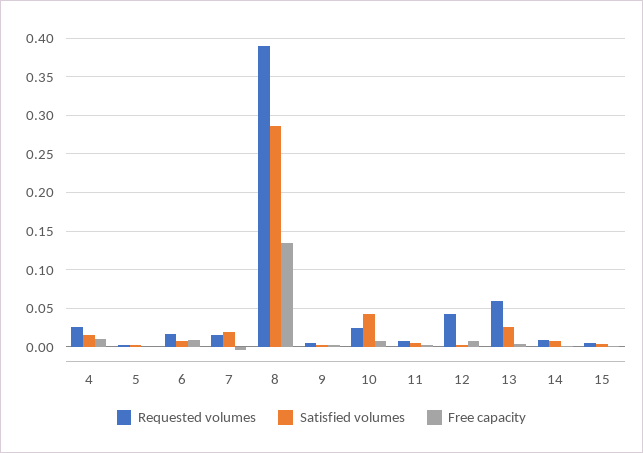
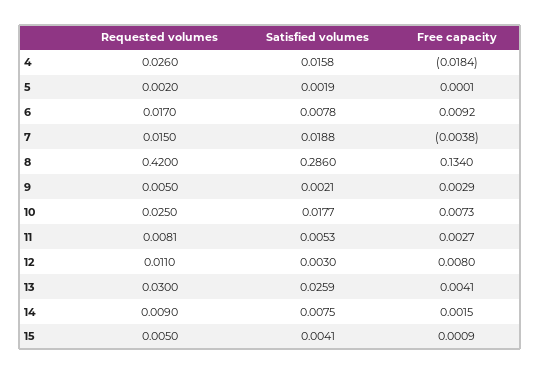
  {
    "Requested volumes": {
      "4": 0.026,
      "5": 0.002,
      "6": 0.017,
      "7": 0.015,
-     "8": 0.39,
+     "8": 0.42,
      "9": 0.005,
      "10": 0.025,
      "11": 0.0081,
-     "12": 0.04,
+     "12": 0.011,
-     "13": 0.06,
+     "13": 0.03,
      "14": 0.009,
      "15": 0.005
    },
    "Satisfied volumes": {
      "4": 0.0158,
      "5": 0.0019,
      "6": 0.0078,
      "7": 0.0188,
      "8": 0.286,
      "9": 0.0021,
-     "10": 0.04,
+     "10": 0.0177,
      "11": 0.0053,
      "12": 0.003,
      "13": 0.0259,
      "14": 0.0075,
      "15": 0.0041
    },
    "Free capacity": {
-     "4": 0.01,
+     "4": -0.0184,
      "5": 0.0001,
      "6": 0.0092,
      "7": -0.0038,
      "8": 0.134,
      "9": 0.0029,
      "10": 0.0073,
      "11": 0.0027,
      "12": 0.008,
      "13": 0.0041,
      "14": 0.0015,
      "15": 0.0009
    }
  }

